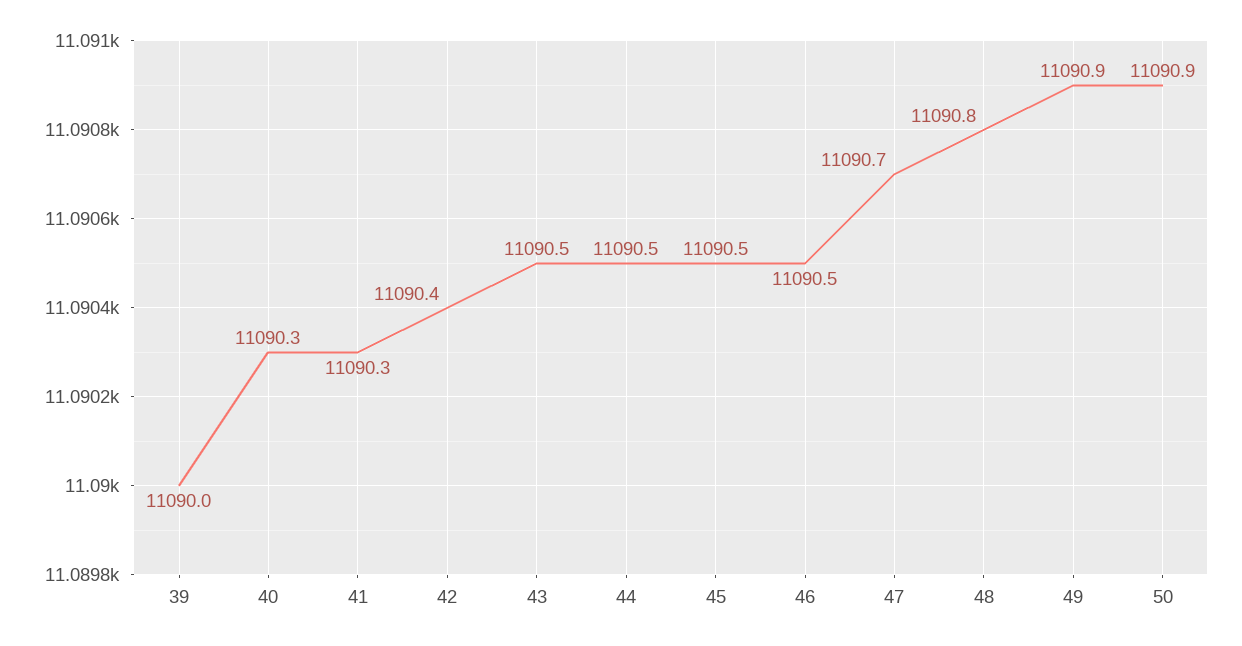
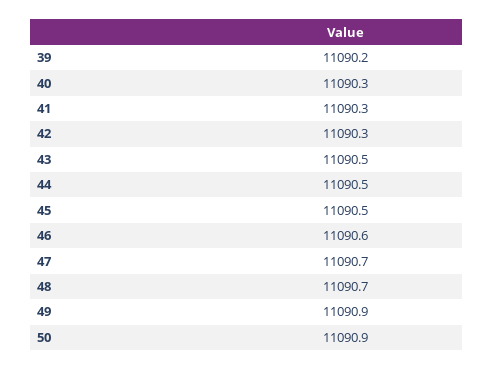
  {
-   "39": 11090,
+   "39": 11090.2,
    "40": 11090.3,
    "41": 11090.3,
-   "42": 11090.4,
+   "42": 11090.3,
    "43": 11090.5,
    "44": 11090.5,
    "45": 11090.5,
-   "46": 11090.5,
+   "46": 11090.6,
    "47": 11090.7,
-   "48": 11090.8,
+   "48": 11090.7,
    "49": 11090.9,
    "50": 11090.9
  }

